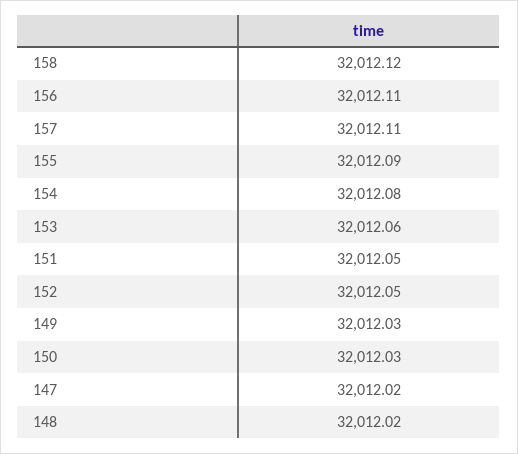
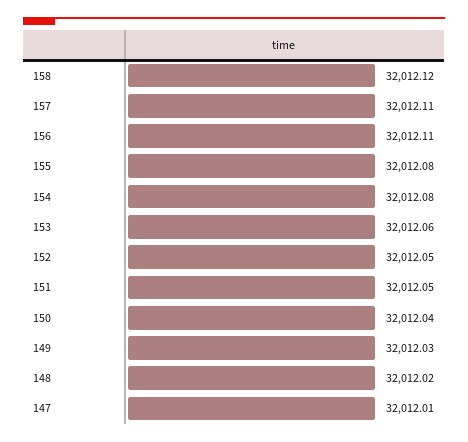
  {
    "158": 32012.12,
    "156": 32012.11,
    "157": 32012.11,
-   "155": 32012.09,
+   "155": 32012.08,
    "154": 32012.08,
    "153": 32012.06,
    "151": 32012.05,
    "152": 32012.05,
    "149": 32012.03,
-   "150": 32012.03,
+   "150": 32012.04,
-   "147": 32012.02,
+   "147": 32012.01,
    "148": 32012.02
  }

